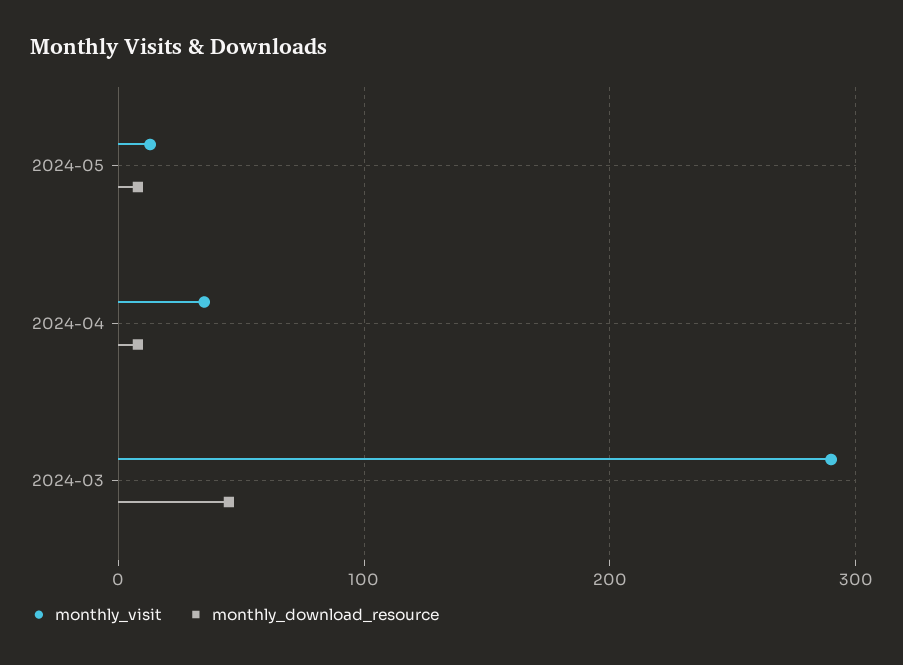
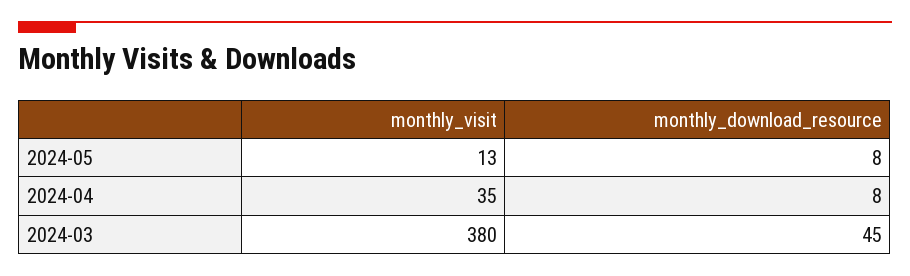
  {
    "monthly_visit": {
      "2024-05": 13,
      "2024-04": 35,
-     "2024-03": 290
+     "2024-03": 380
    },
    "monthly_download_resource": {
      "2024-05": 8,
      "2024-04": 8,
      "2024-03": 45
    }
  }

